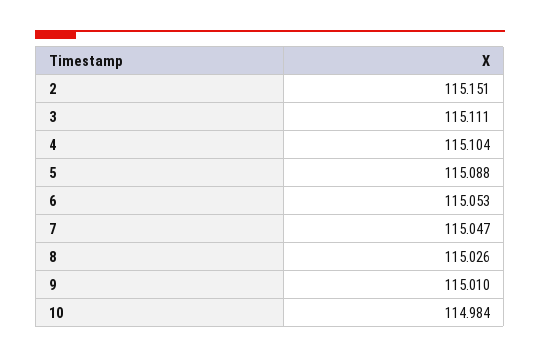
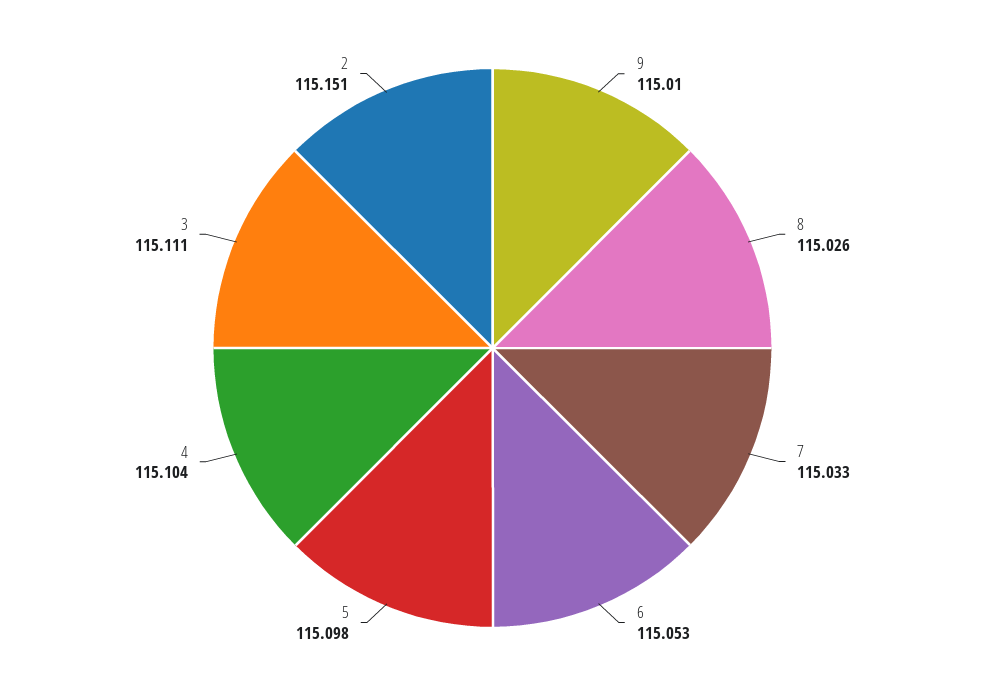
  {
    "2": 115.151,
    "3": 115.111,
    "4": 115.104,
-   "5": 115.088,
+   "5": 115.098,
    "6": 115.053,
-   "7": 115.047,
+   "7": 115.033,
    "8": 115.026,
-   "9": 115.01,
+   "9": 115.01
-   "10": 114.984
  }

